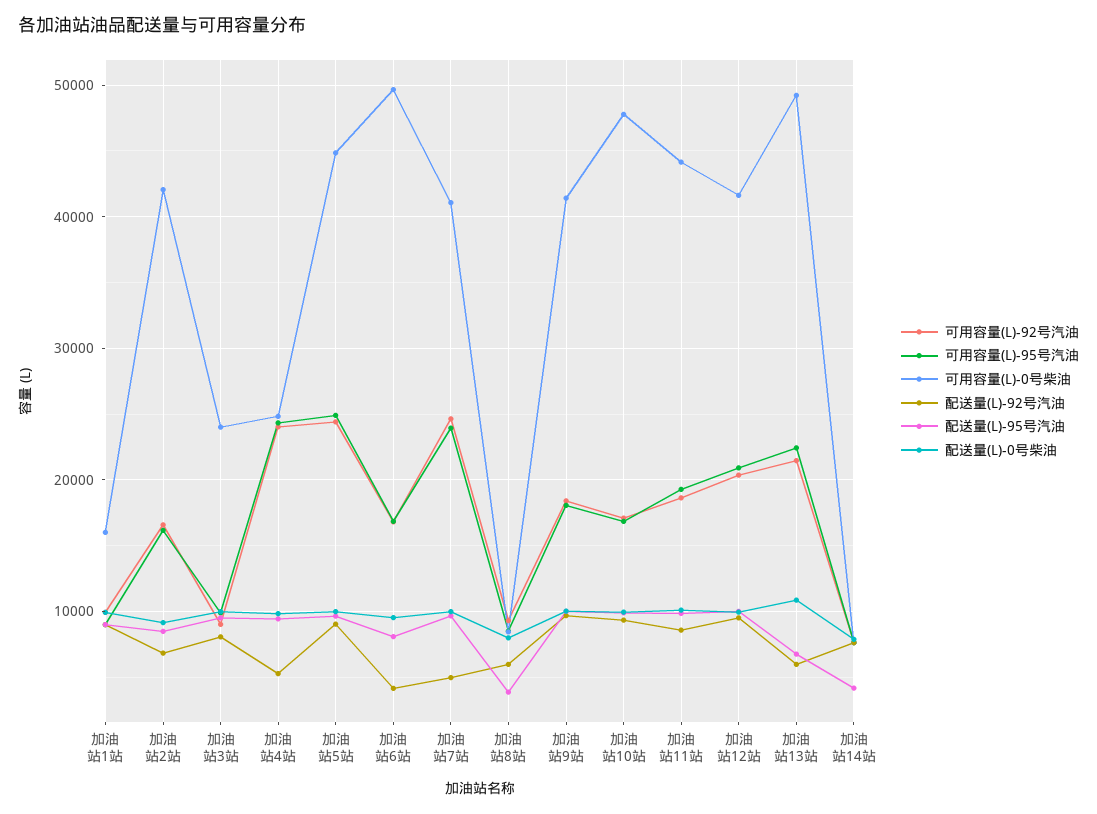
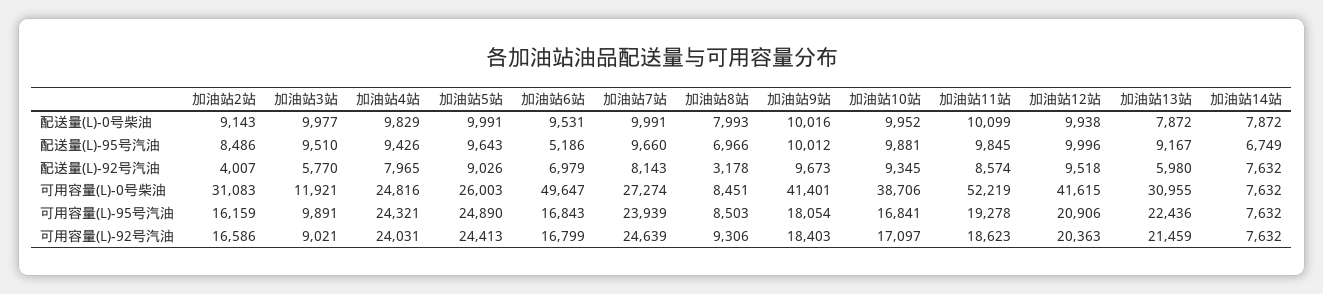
  {
    "可用容量(L)-92号汽油": {
-     "加油站1站": 10000,
      "加油站2站": 16586,
      "加油站3站": 9021,
      "加油站4站": 24031,
      "加油站5站": 24413,
      "加油站6站": 16799,
      "加油站7站": 24639,
      "加油站8站": 9306,
      "加油站9站": 18403,
      "加油站10站": 17097,
      "加油站11站": 18623,
      "加油站12站": 20363,
      "加油站13站": 21459,
      "加油站14站": 7632
    },
    "可用容量(L)-95号汽油": {
-     "加油站1站": 9000,
      "加油站2站": 16159,
      "加油站3站": 9891,
      "加油站4站": 24321,
      "加油站5站": 24890,
      "加油站6站": 16843,
      "加油站7站": 23939,
      "加油站8站": 8503,
      "加油站9站": 18054,
      "加油站10站": 16841,
      "加油站11站": 19278,
      "加油站12站": 20906,
      "加油站13站": 22436,
      "加油站14站": 7632
    },
    "可用容量(L)-0号柴油": {
-     "加油站1站": 16000,
-     "加油站2站": 42000,
+     "加油站2站": 31083,
-     "加油站3站": 24000,
+     "加油站3站": 11921,
      "加油站4站": 24816,
-     "加油站5站": 45000,
+     "加油站5站": 26003,
      "加油站6站": 49647,
-     "加油站7站": 41000,
+     "加油站7站": 27274,
      "加油站8站": 8451,
      "加油站9站": 41401,
-     "加油站10站": 48000,
+     "加油站10站": 38706,
-     "加油站11站": 44000,
+     "加油站11站": 52219,
      "加油站12站": 41615,
-     "加油站13站": 49000,
+     "加油站13站": 30955,
      "加油站14站": 7632
    },
    "配送量(L)-92号汽油": {
-     "加油站1站": 9000,
-     "加油站2站": 7000,
+     "加油站2站": 4007,
-     "加油站3站": 8000,
+     "加油站3站": 5770,
-     "加油站4站": 5000,
+     "加油站4站": 7965,
      "加油站5站": 9026,
-     "加油站6站": 4000,
+     "加油站6站": 6979,
-     "加油站7站": 5000,
+     "加油站7站": 8143,
-     "加油站8站": 6000,
+     "加油站8站": 3178,
      "加油站9站": 9673,
      "加油站10站": 9345,
      "加油站11站": 8574,
      "加油站12站": 9518,
      "加油站13站": 5980,
      "加油站14站": 7632
    },
    "配送量(L)-95号汽油": {
-     "加油站1站": 9000,
      "加油站2站": 8486,
      "加油站3站": 9510,
      "加油站4站": 9426,
      "加油站5站": 9643,
-     "加油站6站": 8000,
+     "加油站6站": 5186,
      "加油站7站": 9660,
-     "加油站8站": 4000,
+     "加油站8站": 6966,
      "加油站9站": 10012,
      "加油站10站": 9881,
      "加油站11站": 9845,
      "加油站12站": 9996,
-     "加油站13站": 7000,
+     "加油站13站": 9167,
-     "加油站14站": 4000
+     "加油站14站": 6749
    },
    "配送量(L)-0号柴油": {
-     "加油站1站": 10000,
      "加油站2站": 9143,
      "加油站3站": 9977,
      "加油站4站": 9829,
      "加油站5站": 9991,
      "加油站6站": 9531,
      "加油站7站": 9991,
      "加油站8站": 7993,
      "加油站9站": 10016,
      "加油站10站": 9952,
      "加油站11站": 10099,
      "加油站12站": 9938,
-     "加油站13站": 11000,
+     "加油站13站": 7872,
      "加油站14站": 7872
    }
  }

